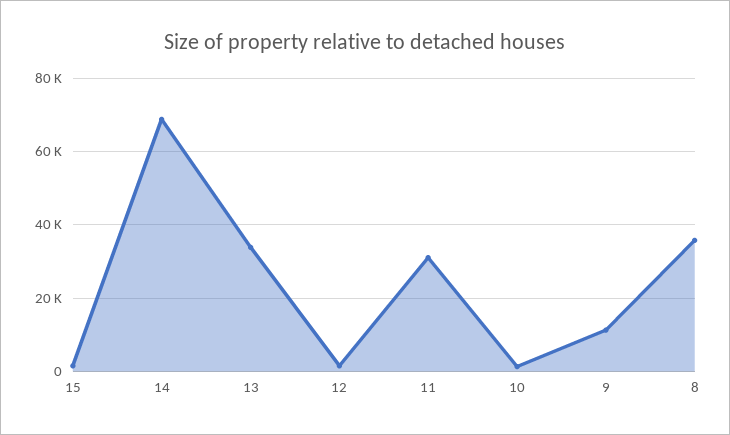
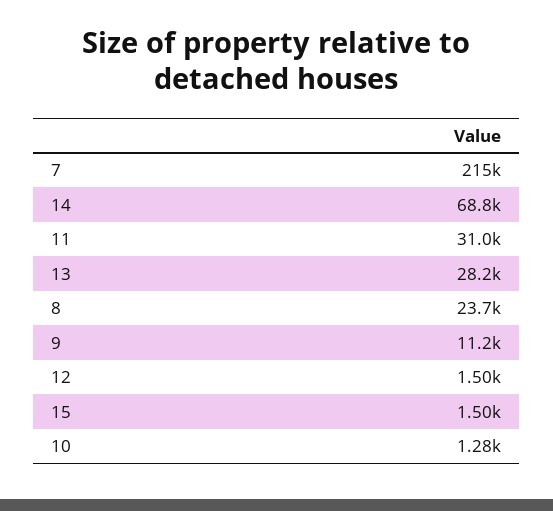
  {
    "15": 1500,
    "14": 68800,
-   "13": 34000,
+   "13": 28200,
    "12": 1500,
    "11": 31000,
    "10": 1280,
    "9": 11200,
-   "8": 36000
+   "8": 23700,
+   "7": 215000
  }

